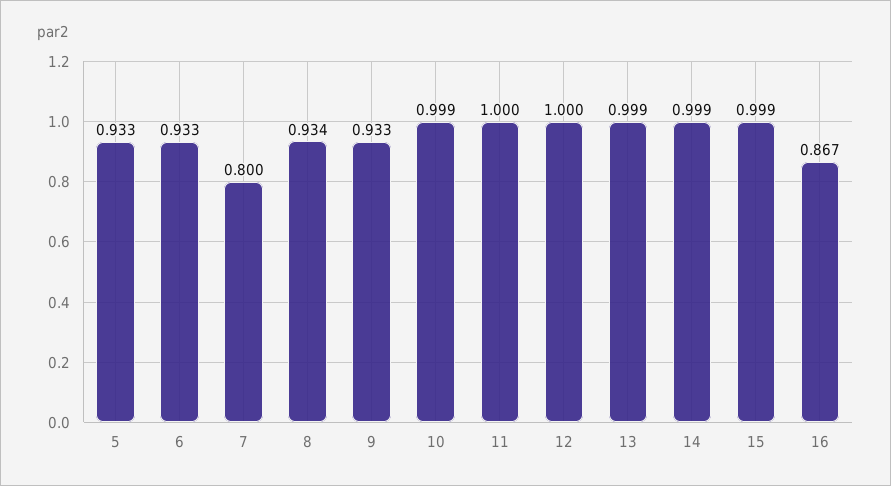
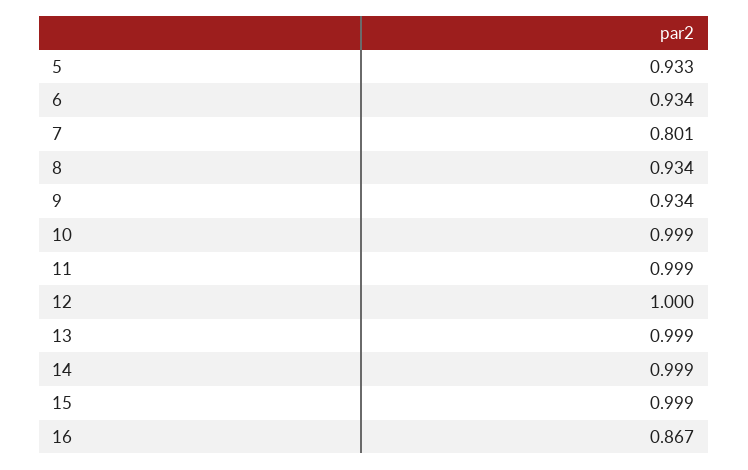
  {
    "5": 0.933,
-   "6": 0.933,
+   "6": 0.934,
-   "7": 0.8,
+   "7": 0.801,
    "8": 0.934,
-   "9": 0.933,
+   "9": 0.934,
    "10": 0.999,
-   "11": 1,
+   "11": 0.999,
    "12": 1,
    "13": 0.999,
    "14": 0.999,
    "15": 0.999,
    "16": 0.867
  }

